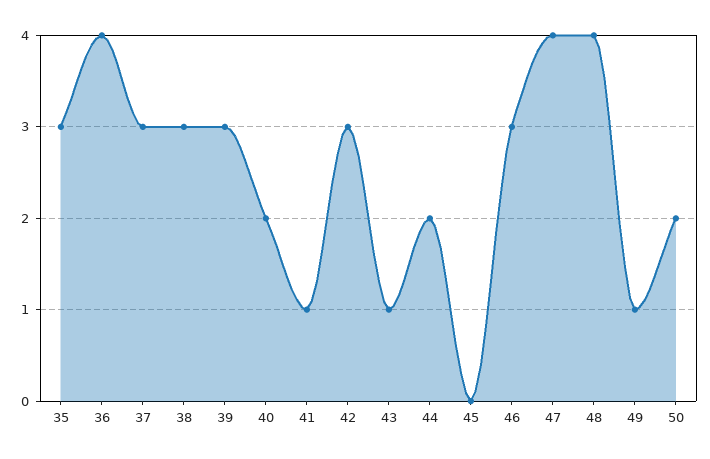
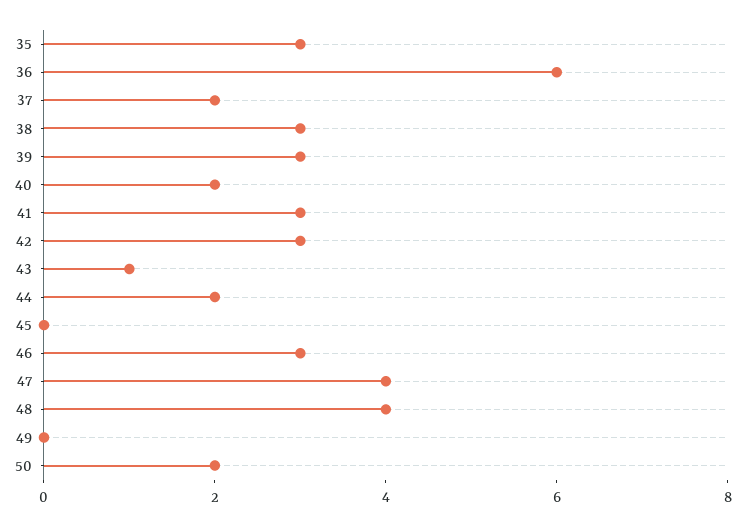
  {
    "35": 3,
-   "36": 4,
+   "36": 6,
-   "37": 3,
+   "37": 2,
    "38": 3,
    "39": 3,
    "40": 2,
-   "41": 1,
+   "41": 3,
    "42": 3,
    "43": 1,
    "44": 2,
    "45": 0,
    "46": 3,
    "47": 4,
    "48": 4,
-   "49": 1,
+   "49": 0,
    "50": 2
  }

